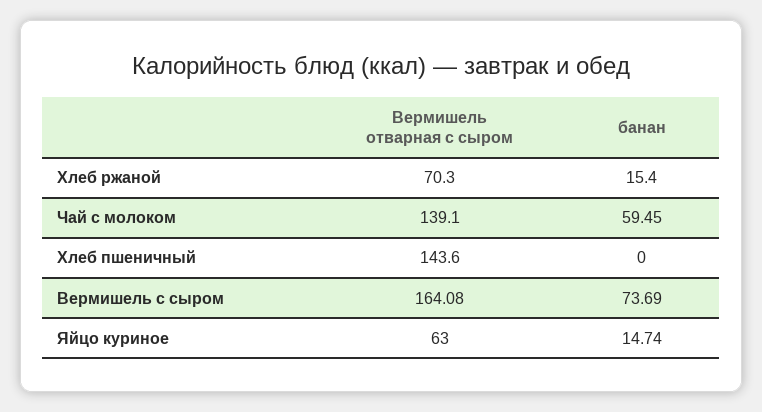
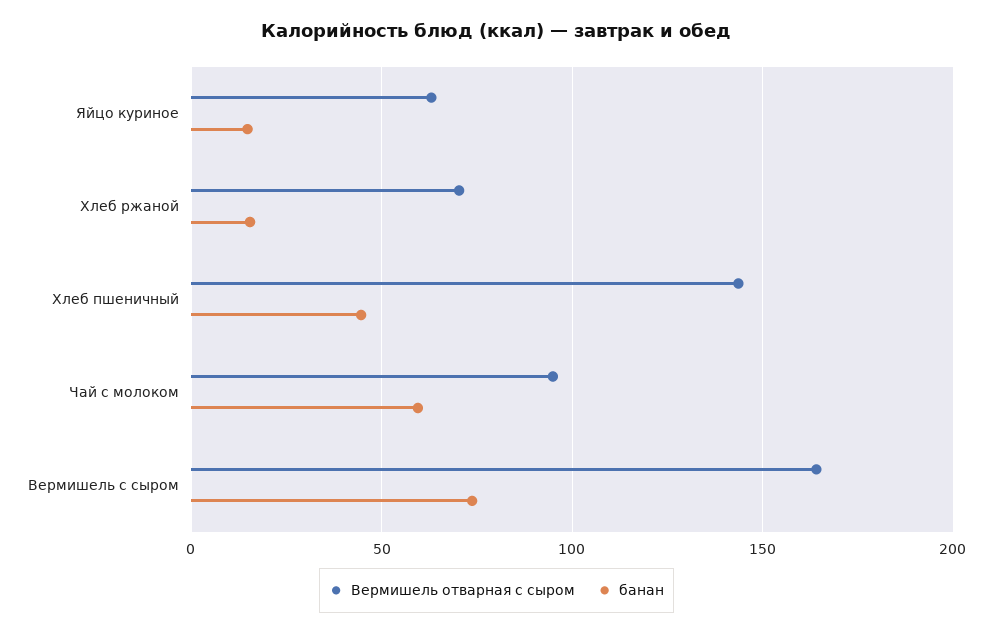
  {
    "Вермишель отварная с сыром": {
      "Хлеб ржаной": 70.3,
-     "Чай с молоком": 139.1,
+     "Чай с молоком": 95,
      "Хлеб пшеничный": 143.6,
      "Вермишель с сыром": 164.08,
      "Яйцо куриное": 63
    },
    "банан": {
      "Хлеб ржаной": 15.4,
      "Чай с молоком": 59.45,
-     "Хлеб пшеничный": 0,
+     "Хлеб пшеничный": 45,
      "Вермишель с сыром": 73.69,
      "Яйцо куриное": 14.74
    }
  }

